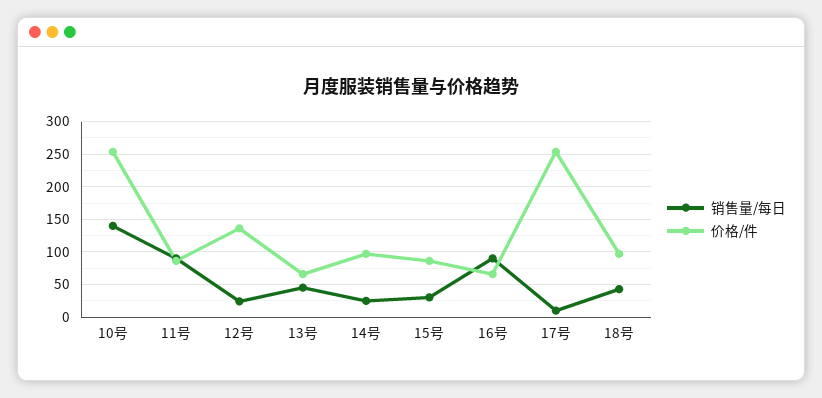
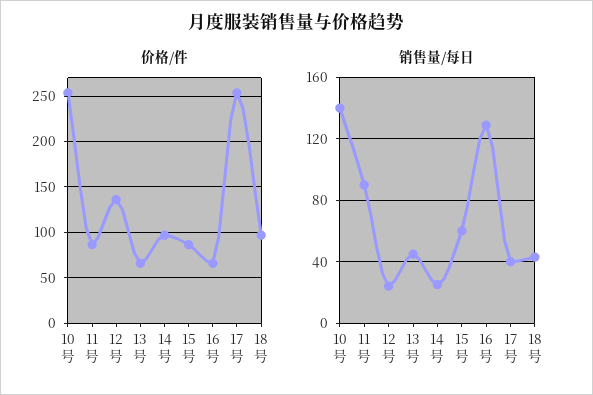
  {
    "销售量/每日": {
      "10号": 140,
      "11号": 90,
      "12号": 25,
      "13号": 45,
      "14号": 25,
-     "15号": 30,
+     "15号": 60,
-     "16号": 90,
+     "16号": 130,
-     "17号": 10,
+     "17号": 40,
      "18号": 45
    },
    "价格/件": {
      "10号": 250,
      "11号": 90,
      "12号": 140,
      "13号": 70,
      "14号": 100,
      "15号": 90,
      "16号": 70,
      "17号": 250,
      "18号": 100
    }
  }

